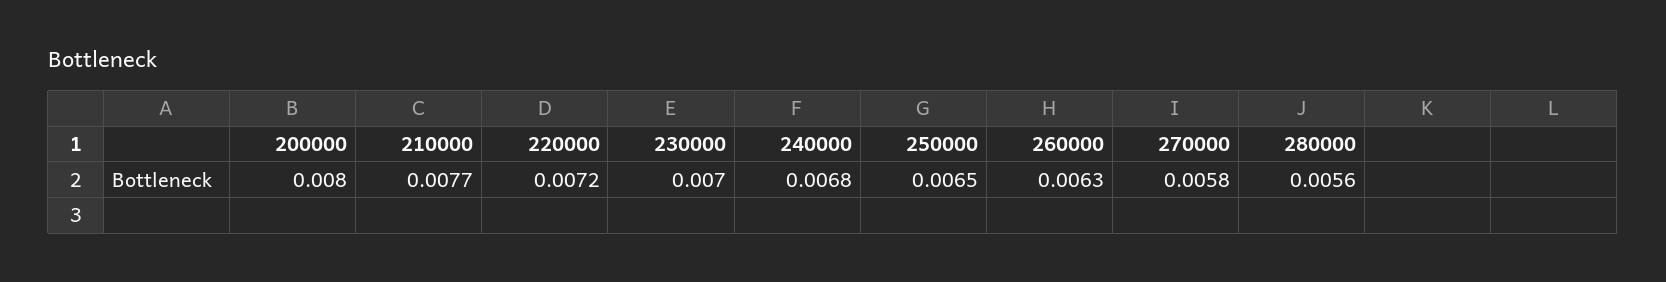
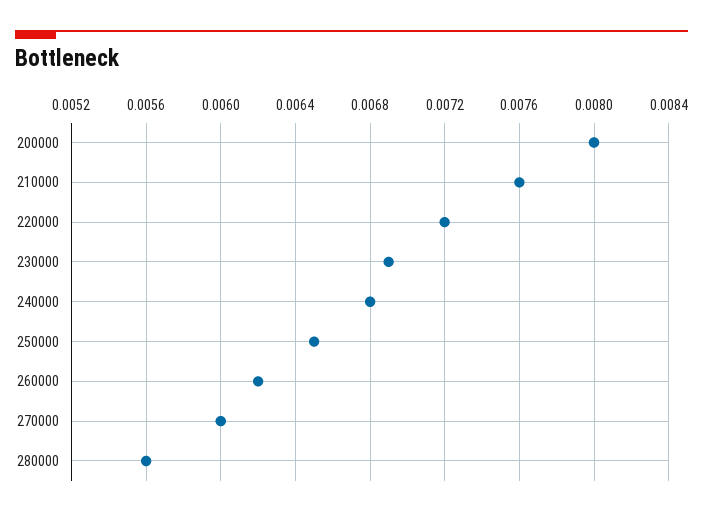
  {
    "200000": 0.008,
-   "210000": 0.0077,
+   "210000": 0.0076,
    "220000": 0.0072,
-   "230000": 0.007,
+   "230000": 0.0069,
    "240000": 0.0068,
    "250000": 0.0065,
-   "260000": 0.0063,
+   "260000": 0.0062,
-   "270000": 0.0058,
+   "270000": 0.006,
    "280000": 0.0056
  }

